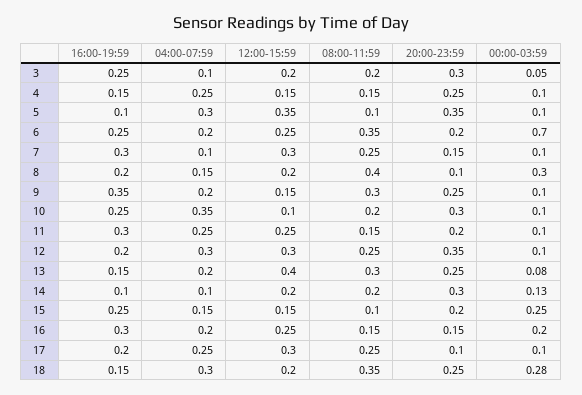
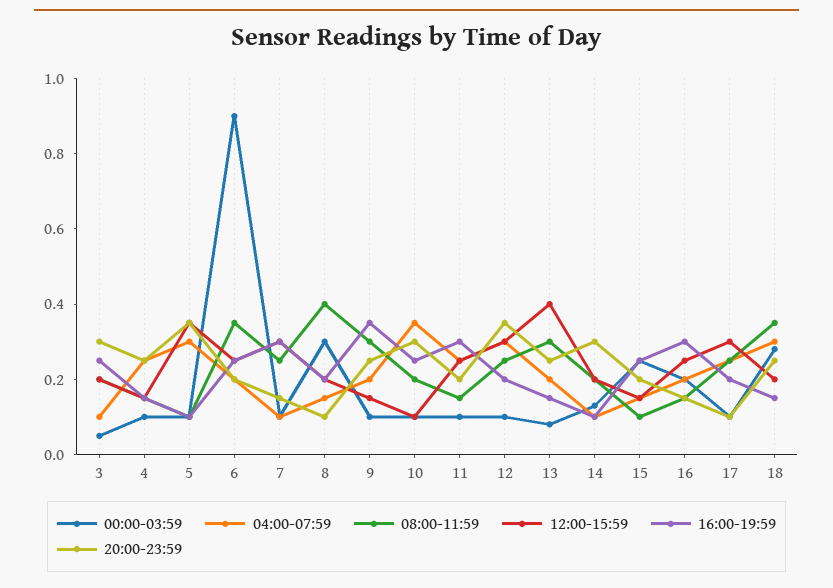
  {
    "16:00-19:59": {
      "3": 0.25,
      "4": 0.15,
      "5": 0.1,
      "6": 0.25,
      "7": 0.3,
      "8": 0.2,
      "9": 0.35,
      "10": 0.25,
      "11": 0.3,
      "12": 0.2,
      "13": 0.15,
      "14": 0.1,
      "15": 0.25,
      "16": 0.3,
      "17": 0.2,
      "18": 0.15
    },
    "04:00-07:59": {
      "3": 0.1,
      "4": 0.25,
      "5": 0.3,
      "6": 0.2,
      "7": 0.1,
      "8": 0.15,
      "9": 0.2,
      "10": 0.35,
      "11": 0.25,
      "12": 0.3,
      "13": 0.2,
      "14": 0.1,
      "15": 0.15,
      "16": 0.2,
      "17": 0.25,
      "18": 0.3
    },
    "12:00-15:59": {
      "3": 0.2,
      "4": 0.15,
      "5": 0.35,
      "6": 0.25,
      "7": 0.3,
      "8": 0.2,
      "9": 0.15,
      "10": 0.1,
      "11": 0.25,
      "12": 0.3,
      "13": 0.4,
      "14": 0.2,
      "15": 0.15,
      "16": 0.25,
      "17": 0.3,
      "18": 0.2
    },
    "08:00-11:59": {
      "3": 0.2,
      "4": 0.15,
      "5": 0.1,
      "6": 0.35,
      "7": 0.25,
      "8": 0.4,
      "9": 0.3,
      "10": 0.2,
      "11": 0.15,
      "12": 0.25,
      "13": 0.3,
      "14": 0.2,
      "15": 0.1,
      "16": 0.15,
      "17": 0.25,
      "18": 0.35
    },
    "20:00-23:59": {
      "3": 0.3,
      "4": 0.25,
      "5": 0.35,
      "6": 0.2,
      "7": 0.15,
      "8": 0.1,
      "9": 0.25,
      "10": 0.3,
      "11": 0.2,
      "12": 0.35,
      "13": 0.25,
      "14": 0.3,
      "15": 0.2,
      "16": 0.15,
      "17": 0.1,
      "18": 0.25
    },
    "00:00-03:59": {
      "3": 0.05,
      "4": 0.1,
      "5": 0.1,
-     "6": 0.7,
+     "6": 0.9,
      "7": 0.1,
      "8": 0.3,
      "9": 0.1,
      "10": 0.1,
      "11": 0.1,
      "12": 0.1,
      "13": 0.08,
      "14": 0.13,
      "15": 0.25,
      "16": 0.2,
      "17": 0.1,
      "18": 0.28
    }
  }

